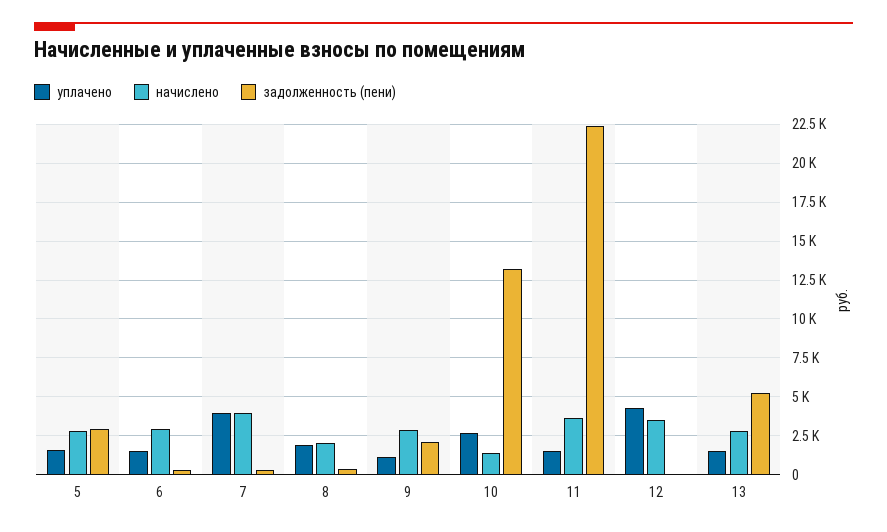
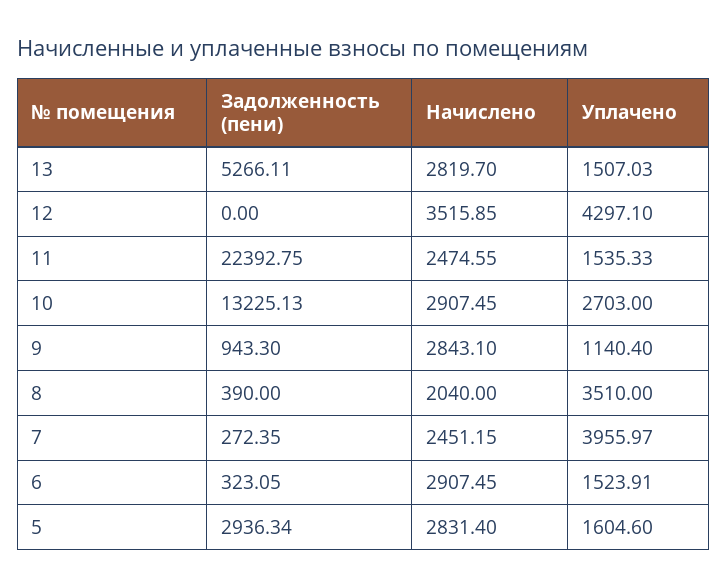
  {
    "уплачено": {
      "5": 1604.6,
      "6": 1523.91,
      "7": 3955.97,
-     "8": 2000,
+     "8": 3510,
      "9": 1140.4,
      "10": 2703,
      "11": 1535.33,
      "12": 4297.1,
      "13": 1507.03
    },
    "начислено": {
      "5": 2831.4,
      "6": 2907.45,
-     "7": 4000,
+     "7": 2451.15,
      "8": 2040,
      "9": 2843.1,
-     "10": 1500,
+     "10": 2907.45,
-     "11": 3500,
+     "11": 2474.55,
      "12": 3515.85,
      "13": 2819.7
    },
    "задолженность (пени)": {
      "5": 2936.34,
      "6": 323.05,
      "7": 272.35,
      "8": 390,
-     "9": 2000,
+     "9": 943.3,
      "10": 13225.13,
      "11": 22392.75,
      "12": 0,
      "13": 5266.11
    }
  }

